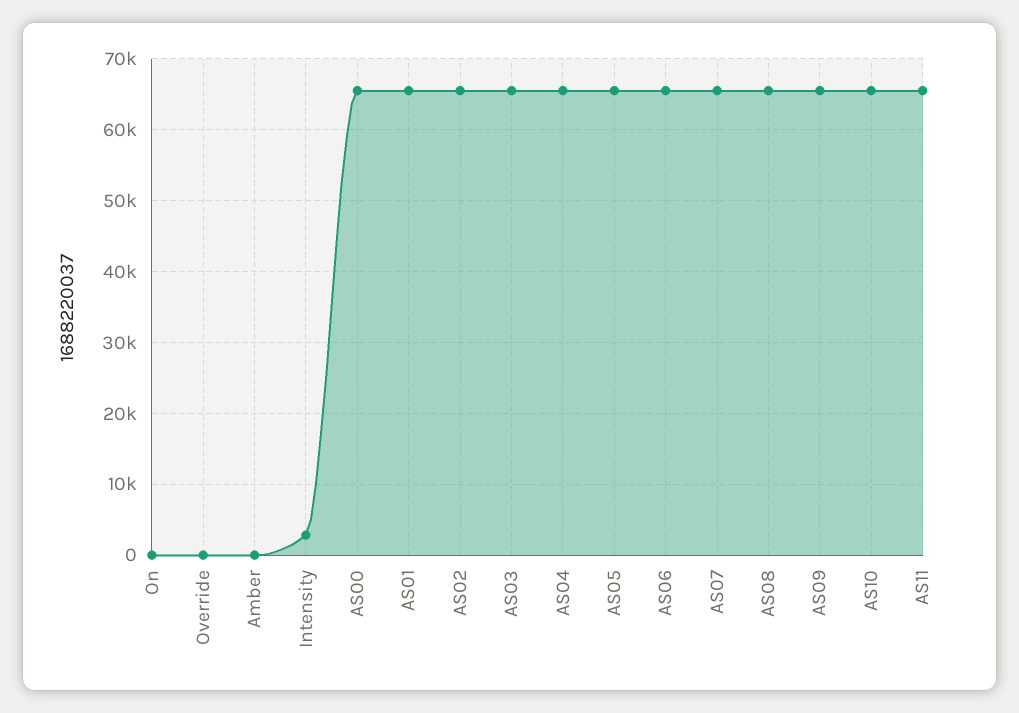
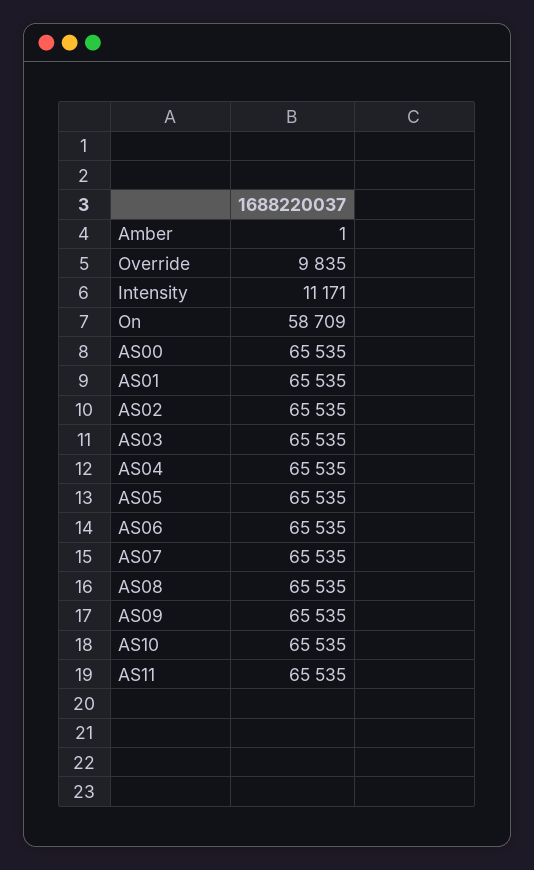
  {
-   "On": 0,
+   "On": 58709,
-   "Override": 0,
+   "Override": 9835,
    "Amber": 1,
-   "Intensity": 3000,
+   "Intensity": 11171,
    "AS00": 65535,
    "AS01": 65535,
    "AS02": 65535,
    "AS03": 65535,
    "AS04": 65535,
    "AS05": 65535,
    "AS06": 65535,
    "AS07": 65535,
    "AS08": 65535,
    "AS09": 65535,
    "AS10": 65535,
    "AS11": 65535
  }

